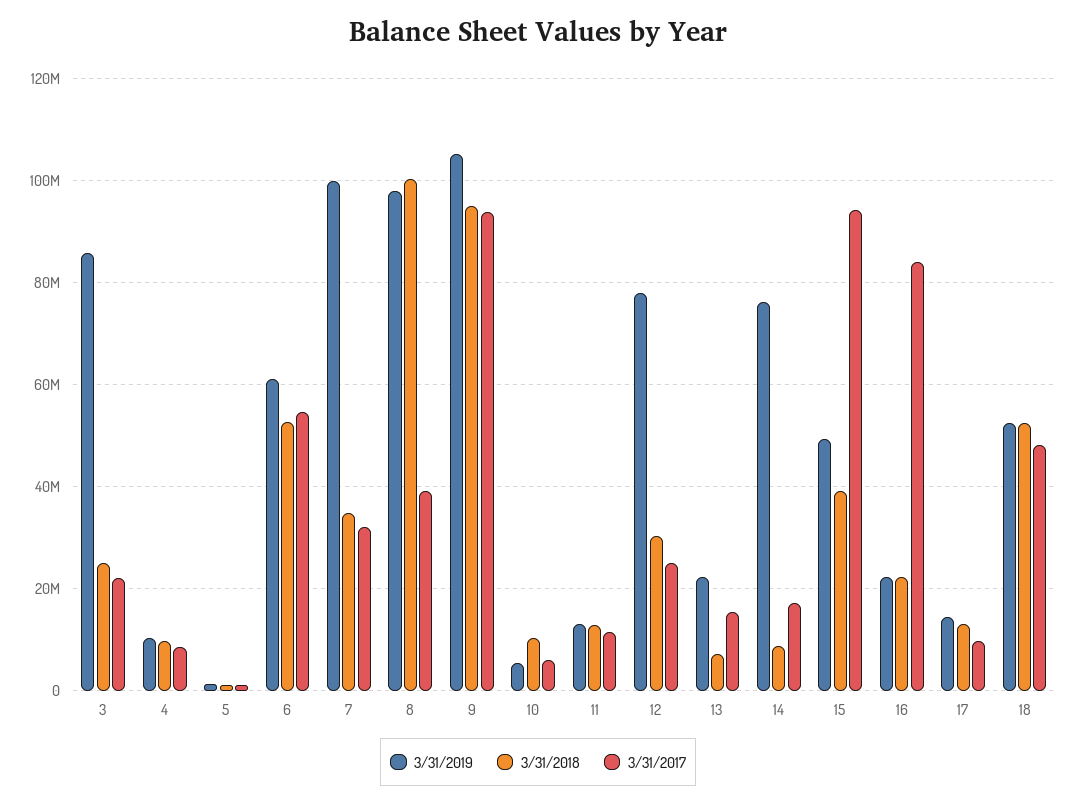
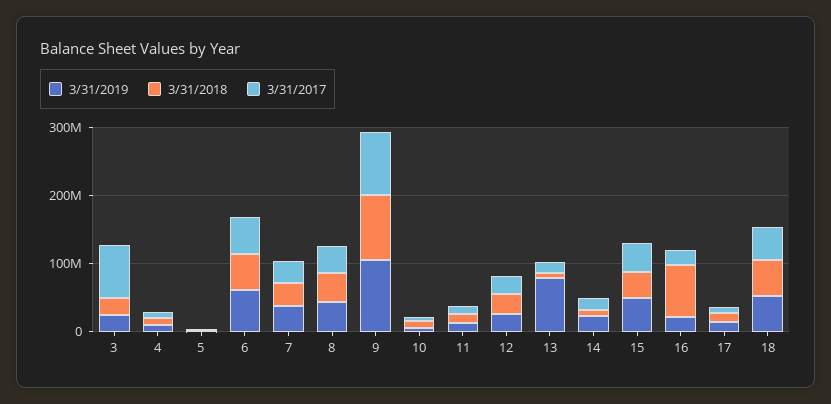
  {
    "3/31/2019": {
-     "3": 86000000,
+     "3": 20000000,
      "4": 10000000,
      "5": 2000000,
      "6": 62000000,
-     "7": 100000000,
+     "7": 40000000,
-     "8": 98000000,
+     "8": 40000000,
      "9": 106000000,
      "10": 6000000,
      "11": 14000000,
-     "12": 78000000,
+     "12": 20000000,
-     "13": 22000000,
+     "13": 80000000,
-     "14": 76000000,
+     "14": 20000000,
      "15": 50000000,
      "16": 22000000,
      "17": 14000000,
      "18": 52000000
    },
    "3/31/2018": {
      "3": 26000000,
      "4": 10000000,
      "5": 2000000,
      "6": 52000000,
      "7": 34000000,
-     "8": 100000000,
+     "8": 40000000,
      "9": 96000000,
      "10": 10000000,
      "11": 12000000,
      "12": 30000000,
      "13": 8000000,
      "14": 8000000,
      "15": 40000000,
-     "16": 22000000,
+     "16": 80000000,
      "17": 14000000,
      "18": 52000000
    },
    "3/31/2017": {
-     "3": 22000000,
+     "3": 80000000,
      "4": 8000000,
      "5": 2000000,
      "6": 54000000,
      "7": 32000000,
      "8": 40000000,
      "9": 94000000,
      "10": 6000000,
      "11": 12000000,
      "12": 24000000,
      "13": 16000000,
      "14": 18000000,
-     "15": 94000000,
+     "15": 40000000,
-     "16": 84000000,
+     "16": 20000000,
      "17": 10000000,
      "18": 48000000
    }
  }

